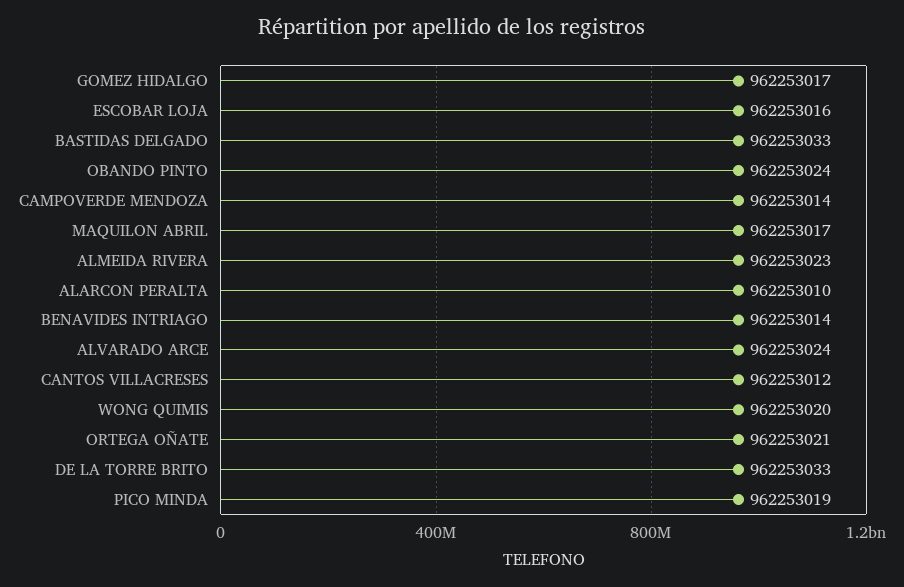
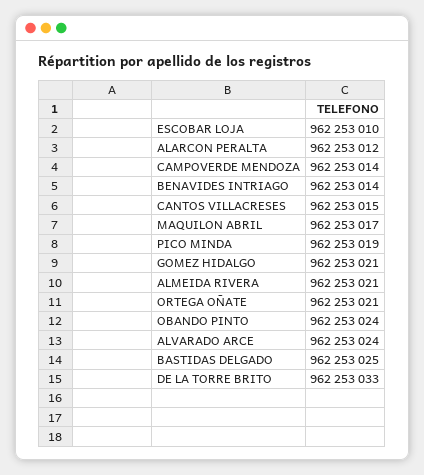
  {
-   "GOMEZ HIDALGO": 962253017,
+   "GOMEZ HIDALGO": 962253021,
-   "ESCOBAR LOJA": 962253016,
+   "ESCOBAR LOJA": 962253010,
-   "BASTIDAS DELGADO": 962253033,
+   "BASTIDAS DELGADO": 962253025,
    "OBANDO PINTO": 962253024,
    "CAMPOVERDE MENDOZA": 962253014,
    "MAQUILON ABRIL": 962253017,
-   "ALMEIDA RIVERA": 962253023,
+   "ALMEIDA RIVERA": 962253021,
-   "ALARCON PERALTA": 962253010,
+   "ALARCON PERALTA": 962253012,
    "BENAVIDES INTRIAGO": 962253014,
    "ALVARADO ARCE": 962253024,
-   "CANTOS VILLACRESES": 962253012,
+   "CANTOS VILLACRESES": 962253015,
-   "WONG QUIMIS": 962253020,
    "ORTEGA OÑATE": 962253021,
    "DE LA TORRE BRITO": 962253033,
    "PICO MINDA": 962253019
  }

